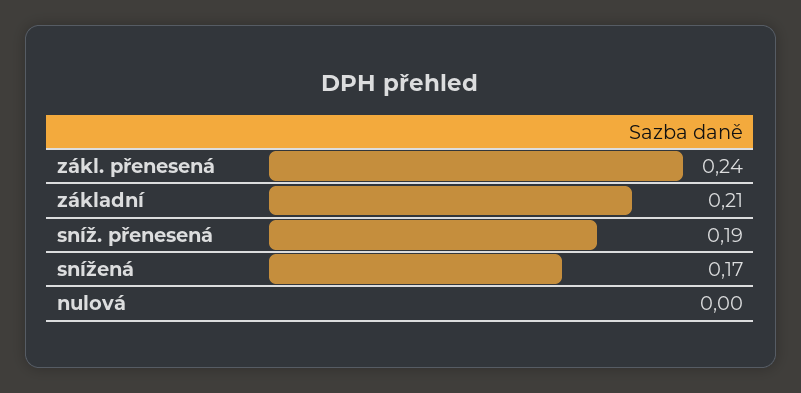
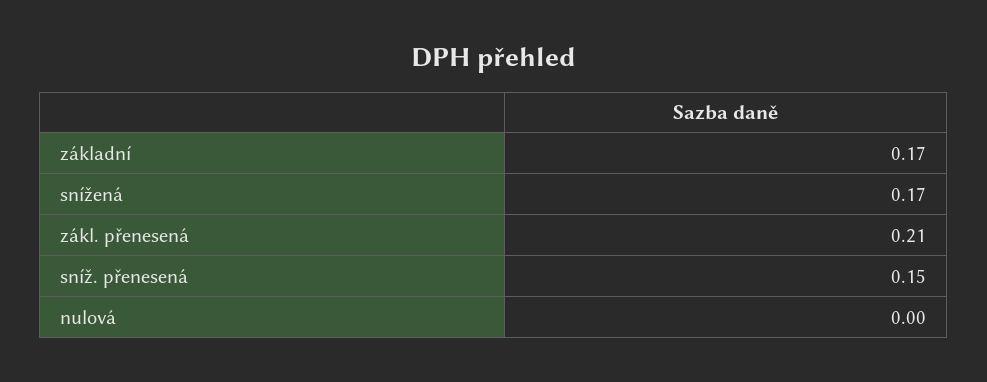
  {
-   "zákl. přenesená": 0.24,
+   "zákl. přenesená": 0.21,
-   "základní": 0.21,
+   "základní": 0.17,
-   "sníž. přenesená": 0.19,
+   "sníž. přenesená": 0.15,
    "snížená": 0.17,
    "nulová": 0
  }

